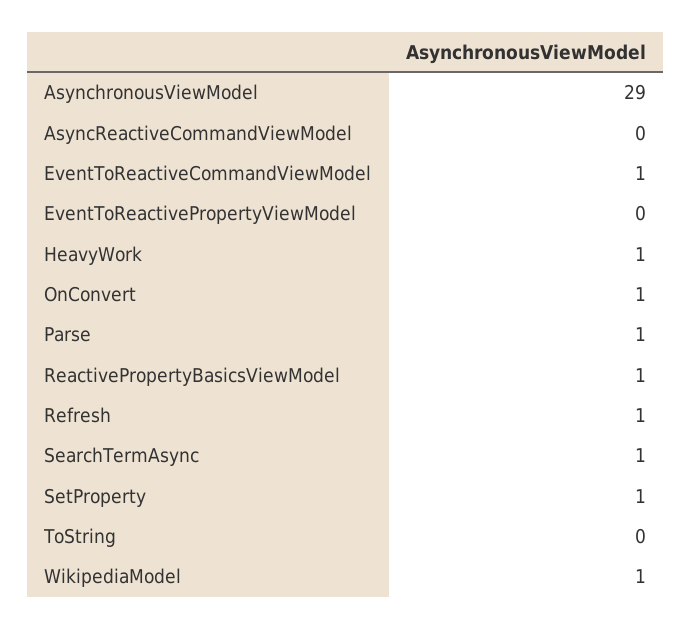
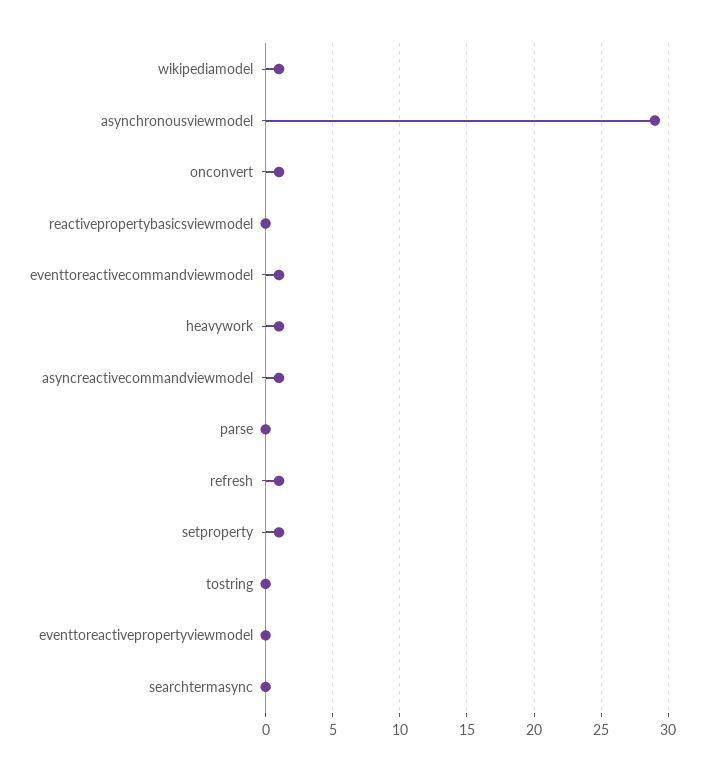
  {
    "AsynchronousViewModel": 29,
-   "AsyncReactiveCommandViewModel": 0,
+   "AsyncReactiveCommandViewModel": 1,
    "EventToReactiveCommandViewModel": 1,
    "EventToReactivePropertyViewModel": 0,
    "HeavyWork": 1,
    "OnConvert": 1,
-   "Parse": 1,
+   "Parse": 0,
-   "ReactivePropertyBasicsViewModel": 1,
+   "ReactivePropertyBasicsViewModel": 0,
    "Refresh": 1,
-   "SearchTermAsync": 1,
+   "SearchTermAsync": 0,
    "SetProperty": 1,
    "ToString": 0,
    "WikipediaModel": 1
  }

